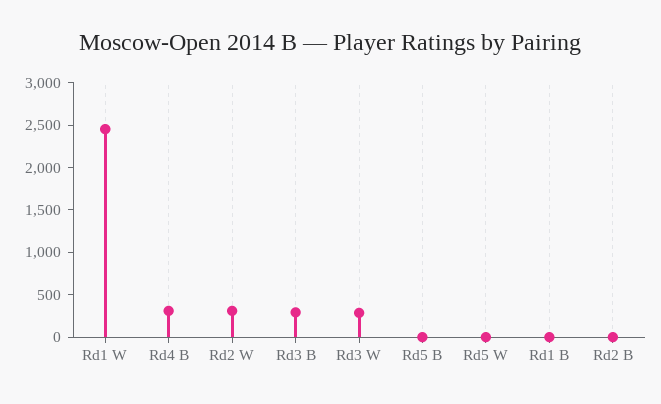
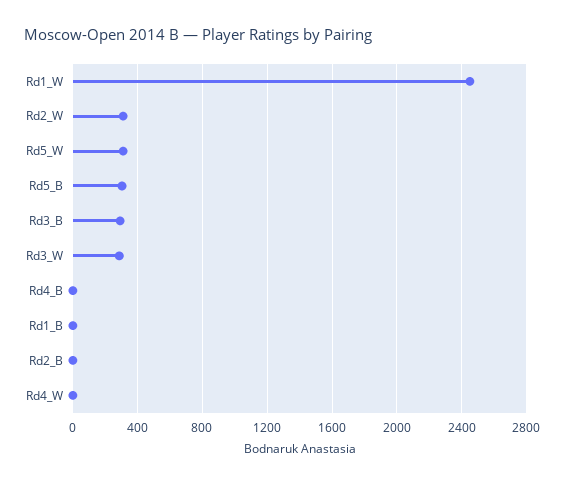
  {
    "Rd1 W": 2450,
-   "Rd4 B": 300,
+   "Rd4 B": 0,
    "Rd2 W": 300,
    "Rd3 B": 300,
    "Rd3 W": 300,
-   "Rd5 B": 0,
+   "Rd5 B": 300,
-   "Rd5 W": 0,
+   "Rd5 W": 300,
    "Rd1 B": 0,
-   "Rd2 B": 0
+   "Rd2 B": 0,
+   "Rd4_W": 0
  }

